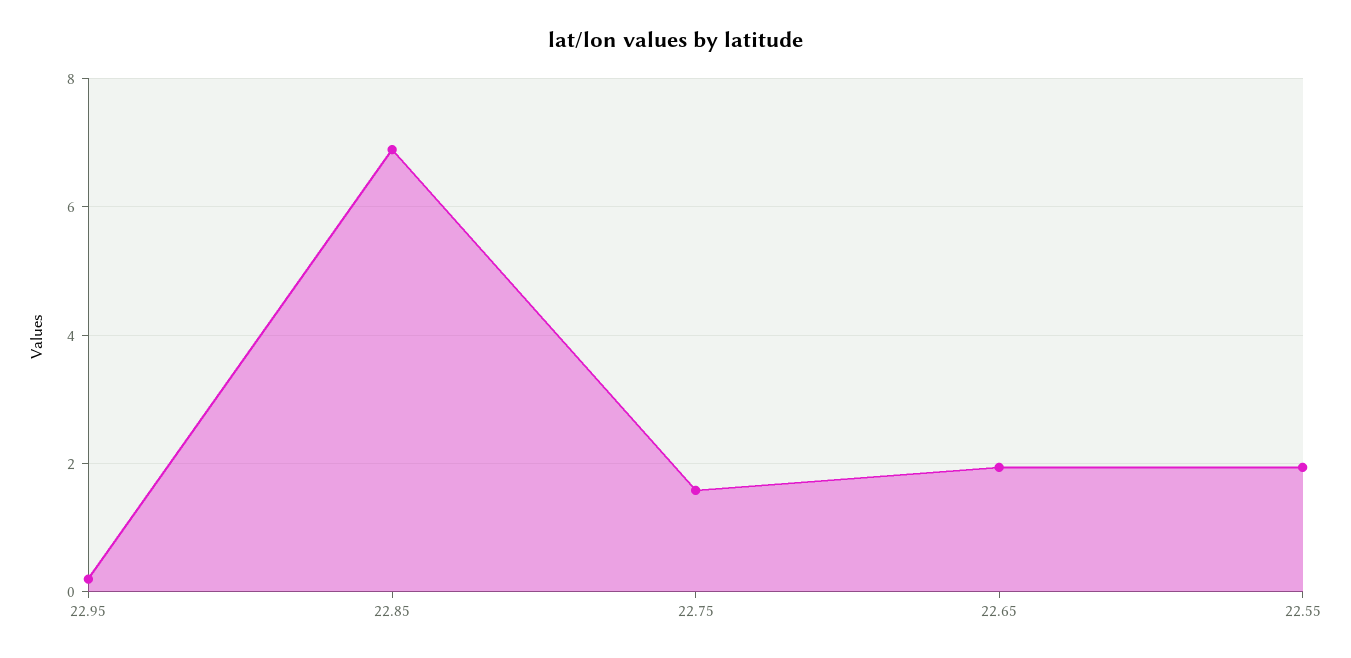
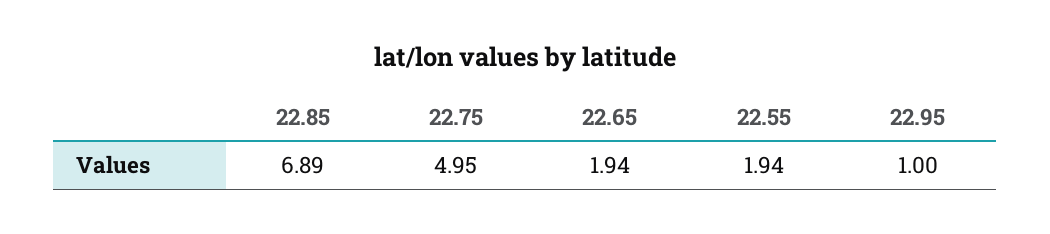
  {
-   "22.95": 0.2,
+   "22.95": 1,
    "22.85": 6.89,
-   "22.75": 1.6,
+   "22.75": 4.95,
    "22.65": 1.94,
    "22.55": 1.94
  }

